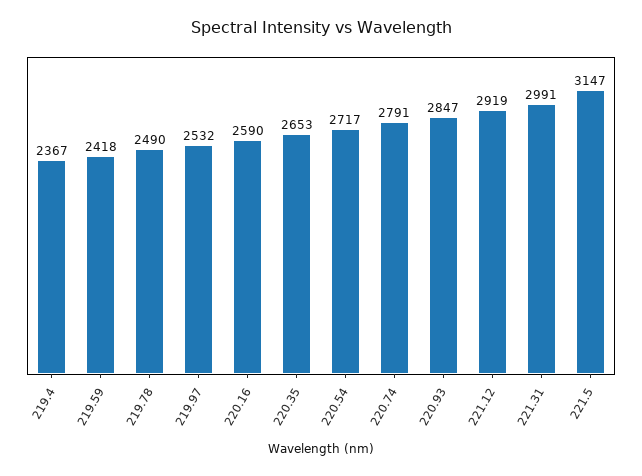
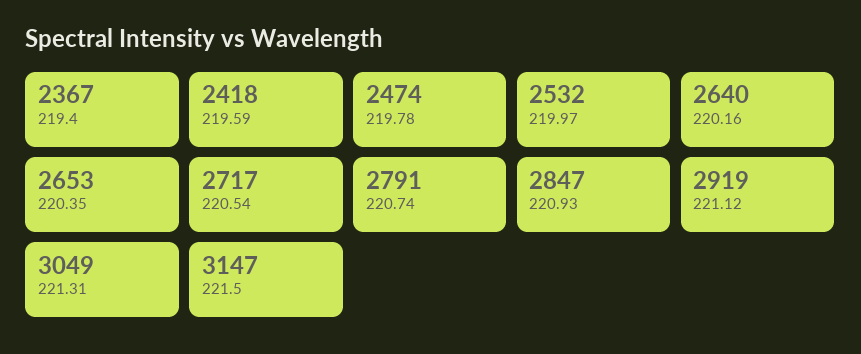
  {
    "219.4": 2367,
    "219.59": 2418,
-   "219.78": 2490,
+   "219.78": 2474,
    "219.97": 2532,
-   "220.16": 2590,
+   "220.16": 2640,
    "220.35": 2653,
    "220.54": 2717,
    "220.74": 2791,
    "220.93": 2847,
    "221.12": 2919,
-   "221.31": 2991,
+   "221.31": 3049,
    "221.5": 3147
  }

